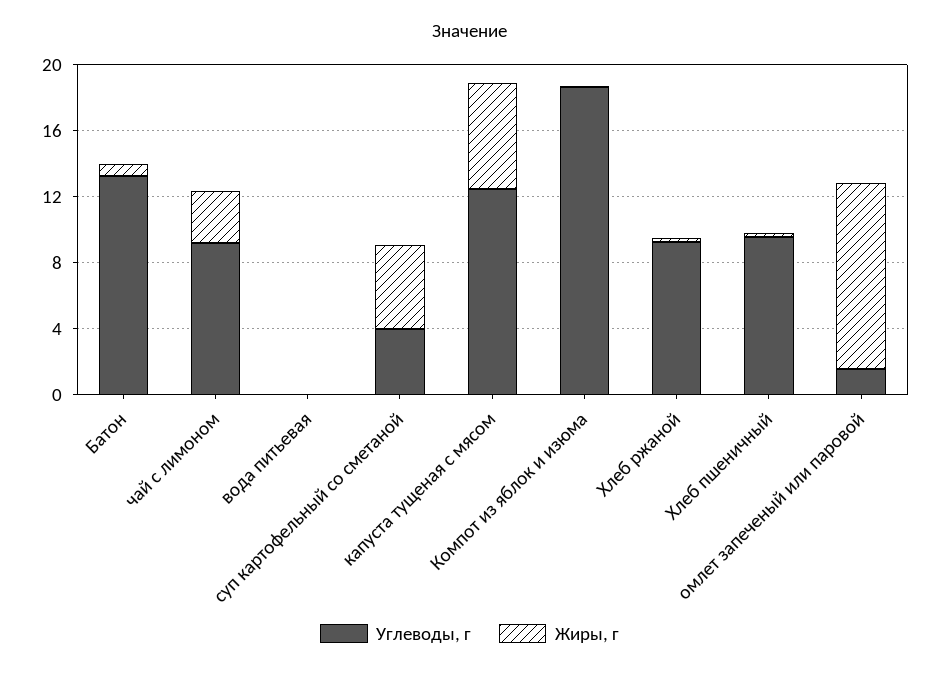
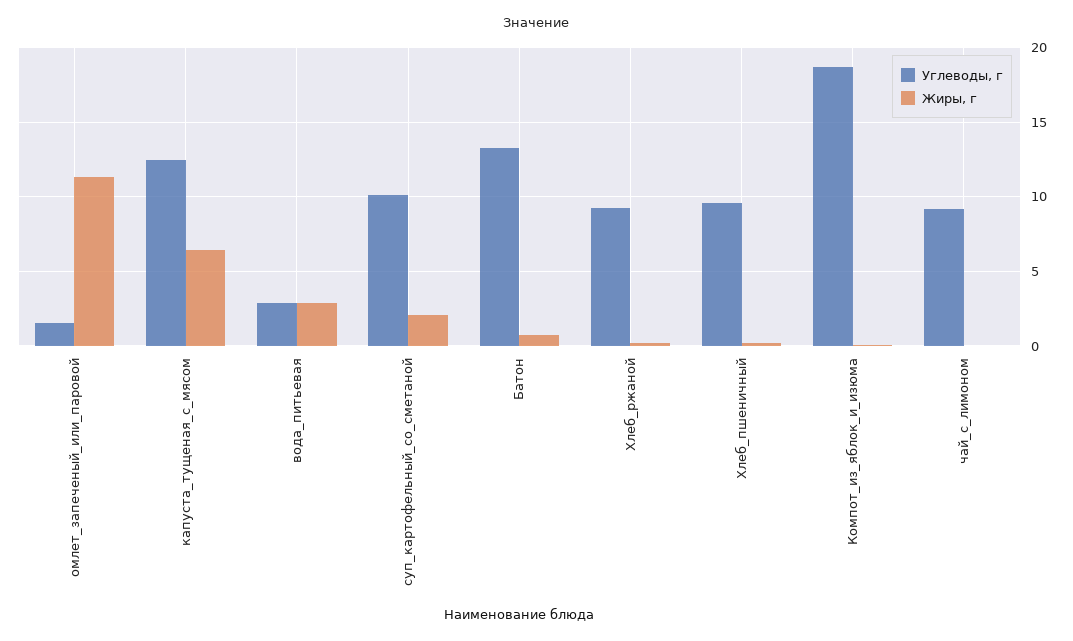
  {
    "Углеводы, г": {
      "Батон": 13.5,
      "чай с лимоном": 9,
-     "вода питьевая": 0,
+     "вода питьевая": 3,
-     "суп картофельный со сметаной": 4,
+     "суп картофельный со сметаной": 10,
      "капуста тущеная с мясом": 12.5,
      "Компот из яблок и изюма": 18.5,
      "Хлеб ржаной": 9.5,
      "Хлеб пшеничный": 9.5,
      "омлет запеченый или паровой": 1.5
    },
    "Жиры, г": {
      "Батон": 1,
-     "чай с лимоном": 3,
+     "чай с лимоном": 0,
-     "вода питьевая": 0,
+     "вода питьевая": 3,
-     "суп картофельный со сметаной": 5,
+     "суп картофельный со сметаной": 2,
      "капуста тущеная с мясом": 6.5,
      "Компот из яблок и изюма": 0,
      "Хлеб ржаной": 0,
      "Хлеб пшеничный": 0,
      "омлет запеченый или паровой": 11.5
    }
  }

